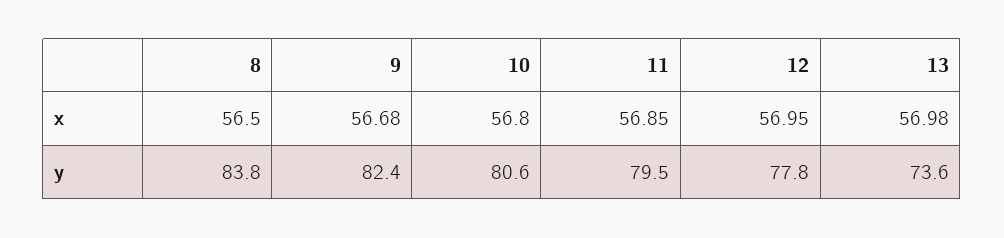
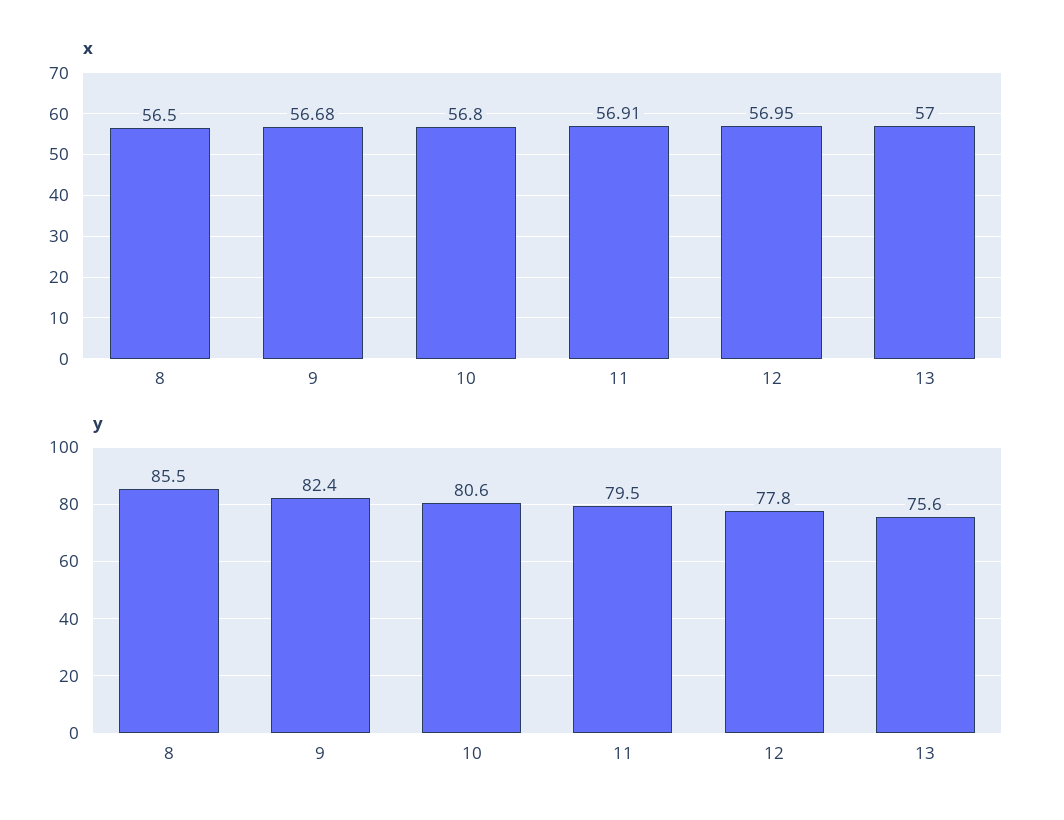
  {
    "x": {
      "8": 56.5,
      "9": 56.68,
      "10": 56.8,
-     "11": 56.85,
+     "11": 56.91,
      "12": 56.95,
-     "13": 56.98
+     "13": 57
    },
    "y": {
-     "8": 83.8,
+     "8": 85.5,
      "9": 82.4,
      "10": 80.6,
      "11": 79.5,
      "12": 77.8,
-     "13": 73.6
+     "13": 75.6
    }
  }

